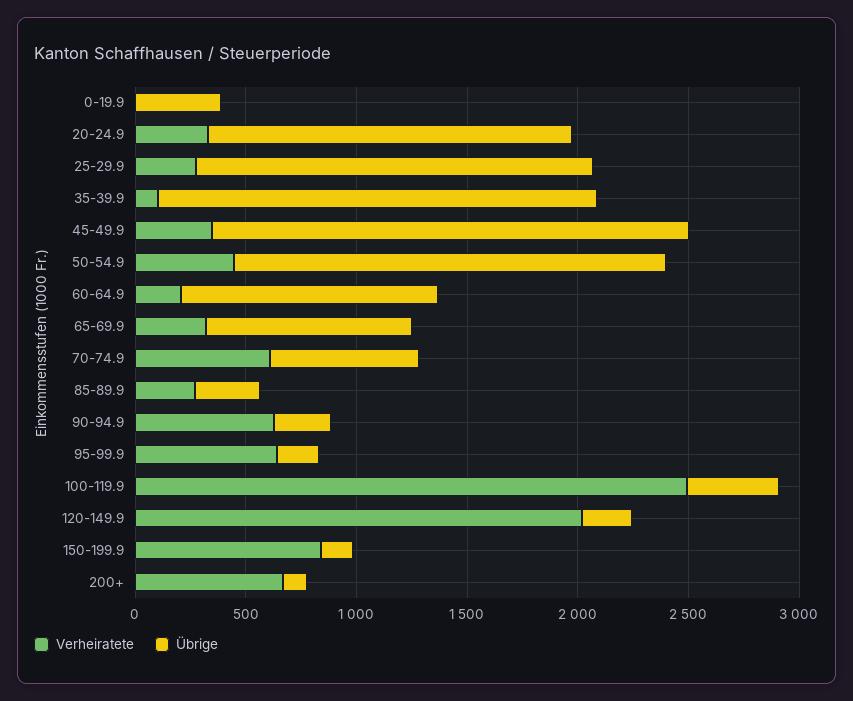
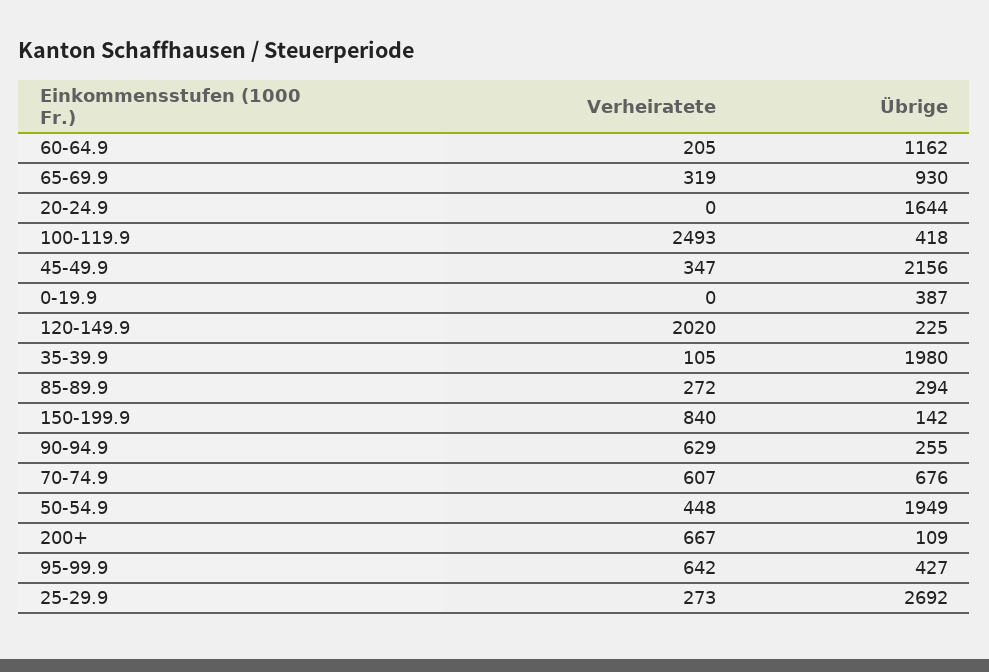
  {
    "Verheiratete": {
      "0-19.9": 0,
-     "20-24.9": 300,
+     "20-24.9": 0,
      "25-29.9": 273,
      "35-39.9": 105,
      "45-49.9": 347,
      "50-54.9": 448,
      "60-64.9": 205,
      "65-69.9": 319,
      "70-74.9": 607,
      "85-89.9": 272,
      "90-94.9": 629,
      "95-99.9": 642,
      "100-119.9": 2493,
      "120-149.9": 2020,
      "150-199.9": 840,
      "200+": 667
    },
    "Übrige": {
      "0-19.9": 387,
      "20-24.9": 1644,
-     "25-29.9": 1800,
+     "25-29.9": 2692,
      "35-39.9": 1980,
      "45-49.9": 2156,
      "50-54.9": 1949,
      "60-64.9": 1162,
      "65-69.9": 930,
      "70-74.9": 676,
      "85-89.9": 294,
      "90-94.9": 255,
-     "95-99.9": 200,
+     "95-99.9": 427,
      "100-119.9": 418,
      "120-149.9": 225,
      "150-199.9": 142,
      "200+": 109
    }
  }

